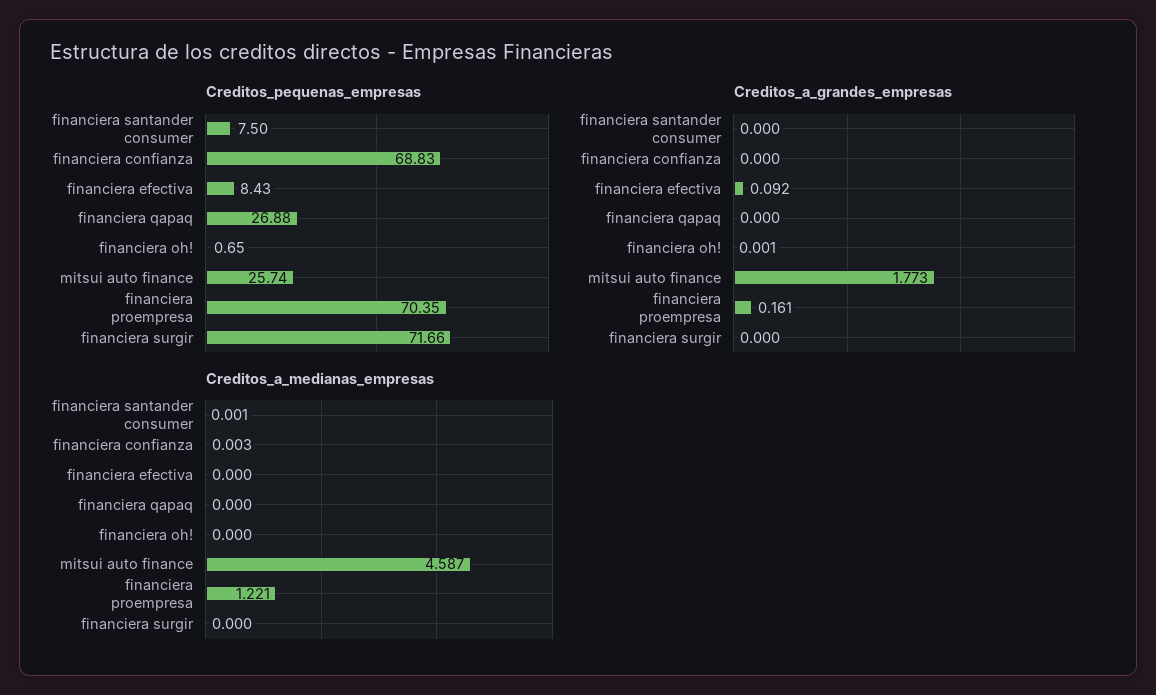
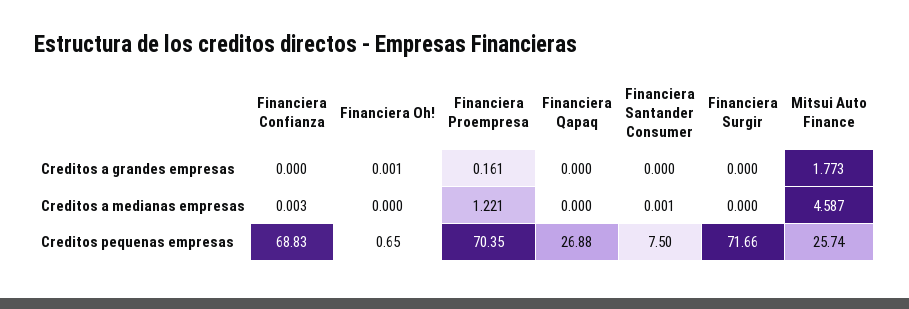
  {
    "Creditos_pequenas_empresas": {
      "financiera santander consumer": 7.5,
      "financiera confianza": 68.83,
-     "financiera efectiva": 8.43,
      "financiera qapaq": 26.88,
      "financiera oh!": 0.65,
      "mitsui auto finance": 25.74,
      "financiera proempresa": 70.35,
      "financiera surgir": 71.66
    },
    "Creditos_a_grandes_empresas": {
      "financiera santander consumer": 0,
      "financiera confianza": 0,
-     "financiera efectiva": 0.092,
      "financiera qapaq": 0,
      "financiera oh!": 0.001,
      "mitsui auto finance": 1.773,
      "financiera proempresa": 0.161,
      "financiera surgir": 0
    },
    "Creditos_a_medianas_empresas": {
      "financiera santander consumer": 0.001,
      "financiera confianza": 0.003,
-     "financiera efectiva": 0,
      "financiera qapaq": 0,
      "financiera oh!": 0,
      "mitsui auto finance": 4.587,
      "financiera proempresa": 1.221,
      "financiera surgir": 0
    }
  }

